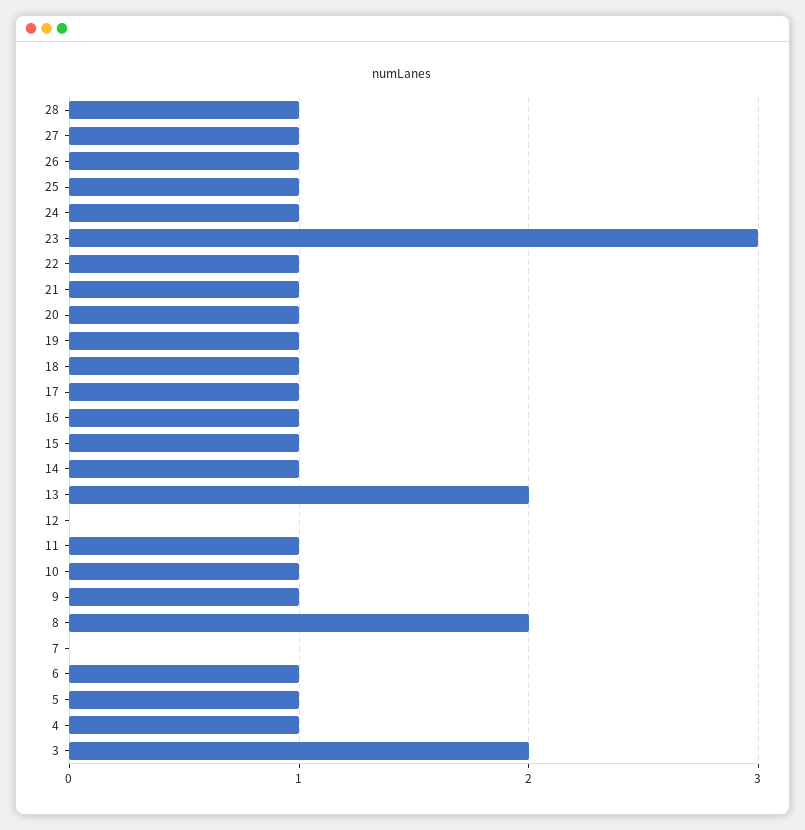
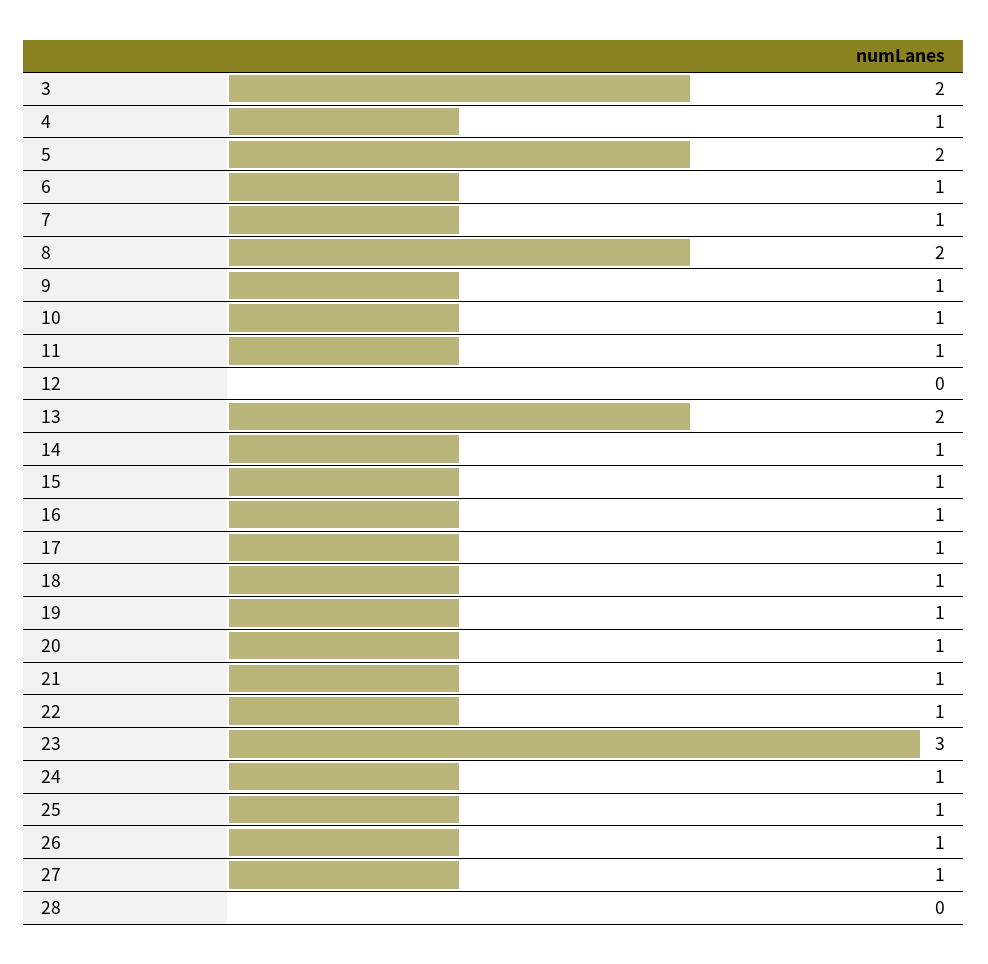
  {
-   "28": 1,
+   "28": 0,
    "27": 1,
    "26": 1,
    "25": 1,
    "24": 1,
    "23": 3,
    "22": 1,
    "21": 1,
    "20": 1,
    "19": 1,
    "18": 1,
    "17": 1,
    "16": 1,
    "15": 1,
    "14": 1,
    "13": 2,
    "12": 0,
    "11": 1,
    "10": 1,
    "9": 1,
    "8": 2,
-   "7": 0,
+   "7": 1,
    "6": 1,
-   "5": 1,
+   "5": 2,
    "4": 1,
    "3": 2
  }

